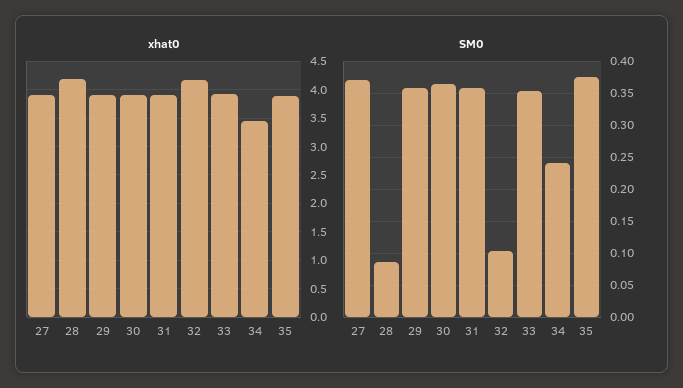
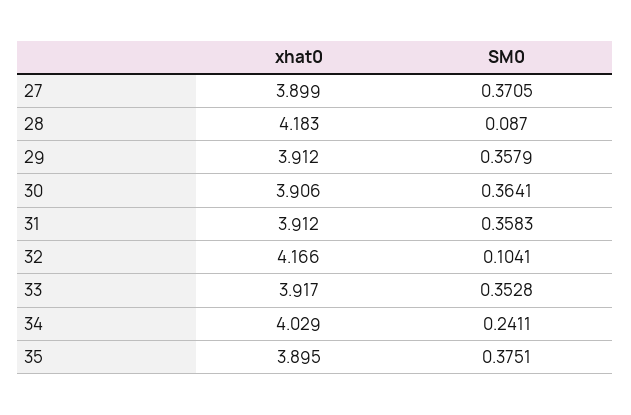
  {
    "xhat0": {
      "27": 3.899,
      "28": 4.183,
      "29": 3.912,
      "30": 3.906,
      "31": 3.912,
      "32": 4.166,
      "33": 3.917,
-     "34": 3.5,
+     "34": 4.029,
      "35": 3.895
    },
    "SM0": {
      "27": 0.3705,
      "28": 0.087,
      "29": 0.3579,
      "30": 0.3641,
      "31": 0.3583,
      "32": 0.1041,
      "33": 0.3528,
      "34": 0.2411,
      "35": 0.3751
    }
  }

